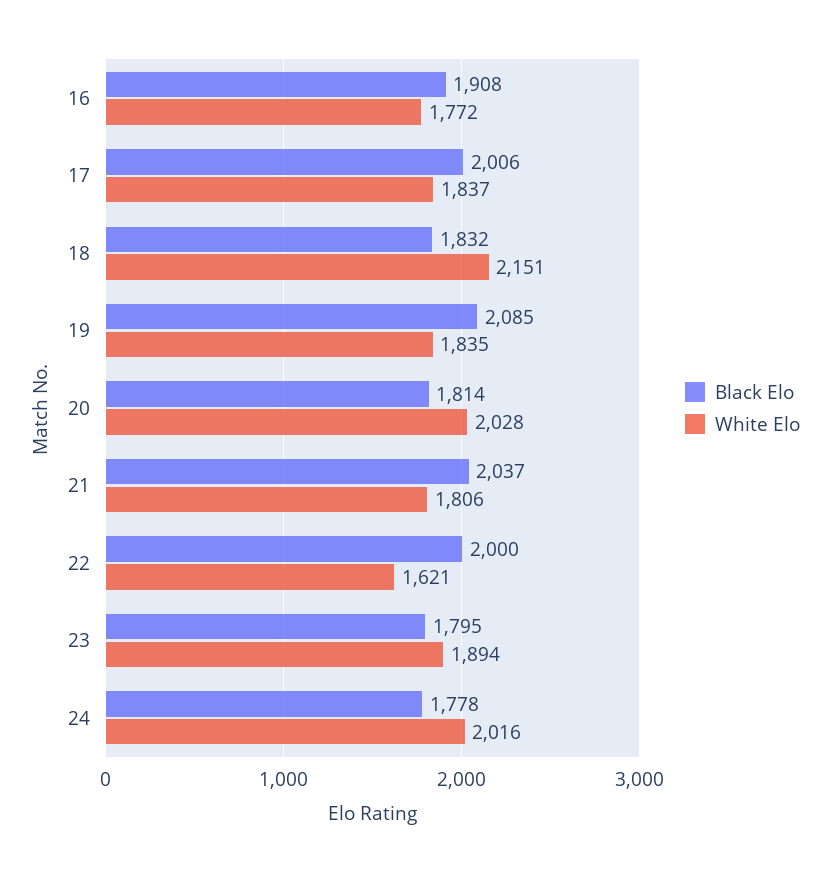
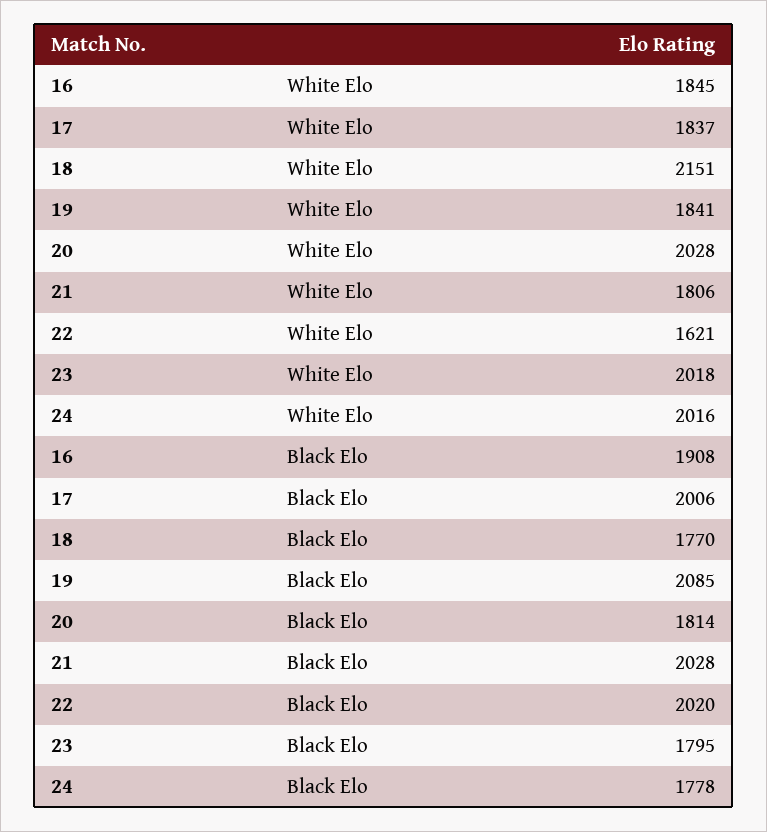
  {
    "Black Elo": {
      "16": 1908,
      "17": 2006,
-     "18": 1832,
+     "18": 1770,
      "19": 2085,
      "20": 1814,
-     "21": 2037,
+     "21": 2028,
-     "22": 2000,
+     "22": 2020,
      "23": 1795,
      "24": 1778
    },
    "White Elo": {
-     "16": 1772,
+     "16": 1845,
      "17": 1837,
      "18": 2151,
-     "19": 1835,
+     "19": 1841,
      "20": 2028,
      "21": 1806,
      "22": 1621,
-     "23": 1894,
+     "23": 2018,
      "24": 2016
    }
  }

